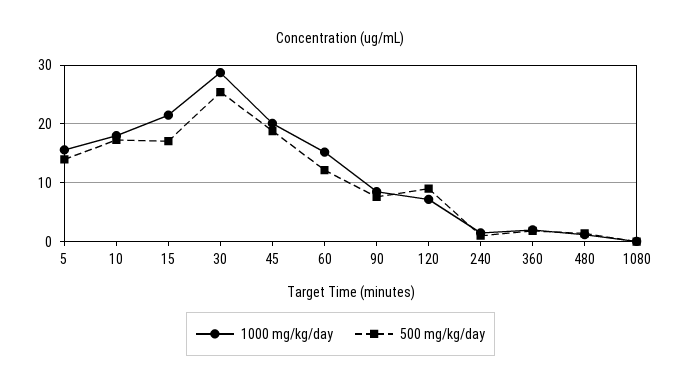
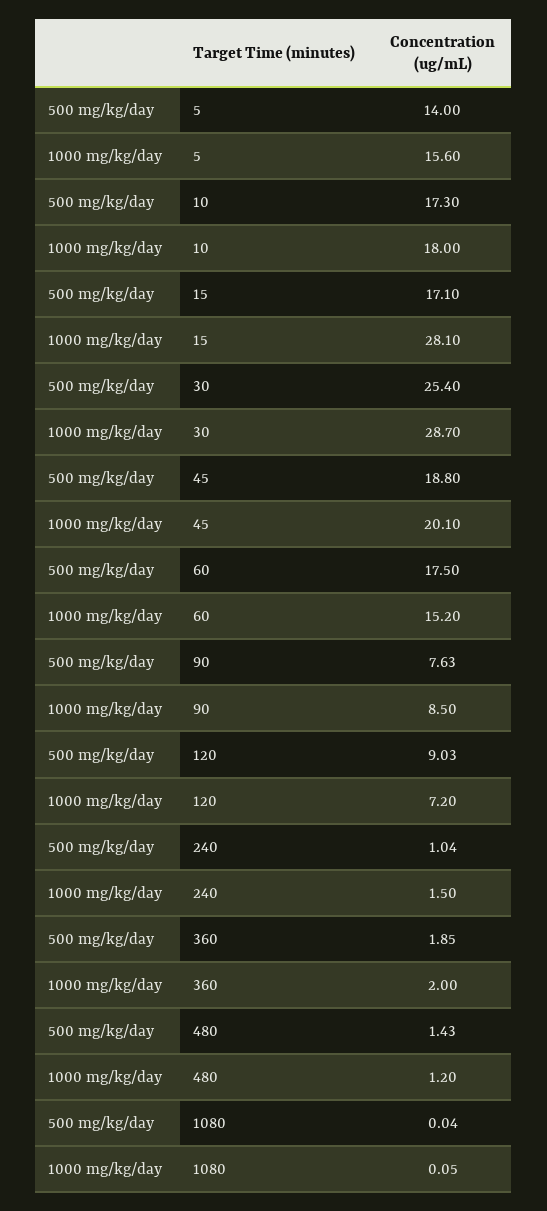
  {
    "1000 mg/kg/day": {
      "5": 15.6,
      "10": 18,
-     "15": 22,
+     "15": 28.1,
      "30": 28.7,
      "45": 20.1,
      "60": 15.2,
      "90": 8.5,
      "120": 7.2,
      "240": 1.5,
      "360": 2,
      "480": 1.2,
      "1080": 0.05
    },
    "500 mg/kg/day": {
      "5": 14,
      "10": 17.3,
      "15": 17.1,
      "30": 25.4,
      "45": 18.8,
-     "60": 12,
+     "60": 17.5,
      "90": 7.63,
      "120": 9.03,
      "240": 1.04,
      "360": 1.85,
      "480": 1.43,
      "1080": 0.04
    }
  }

